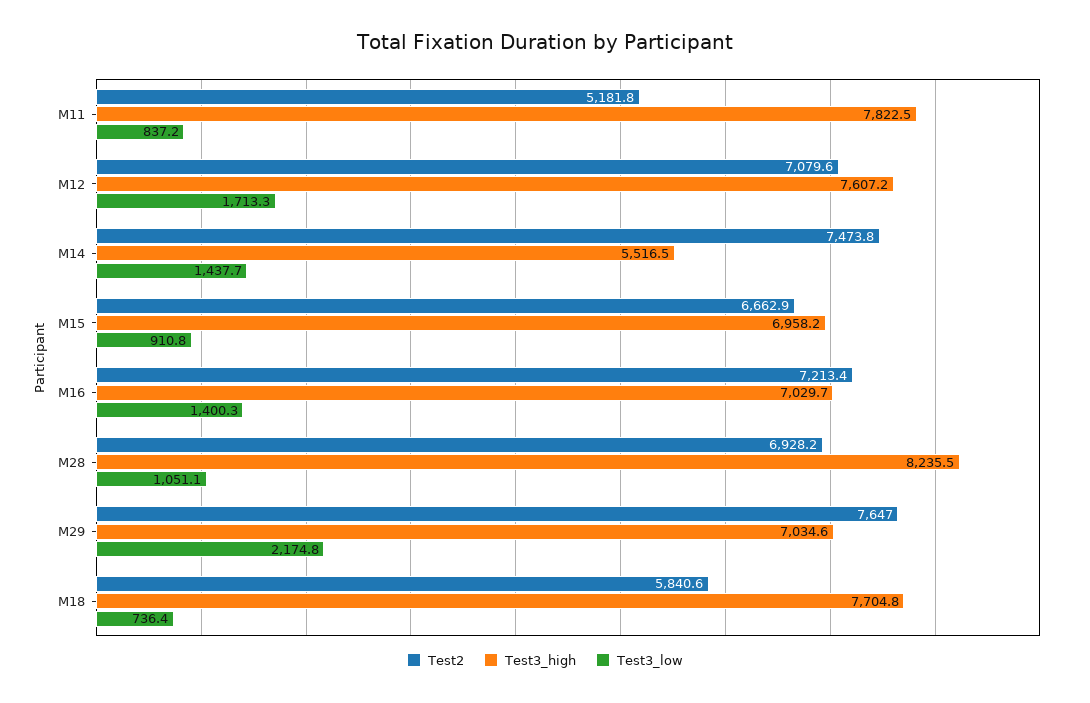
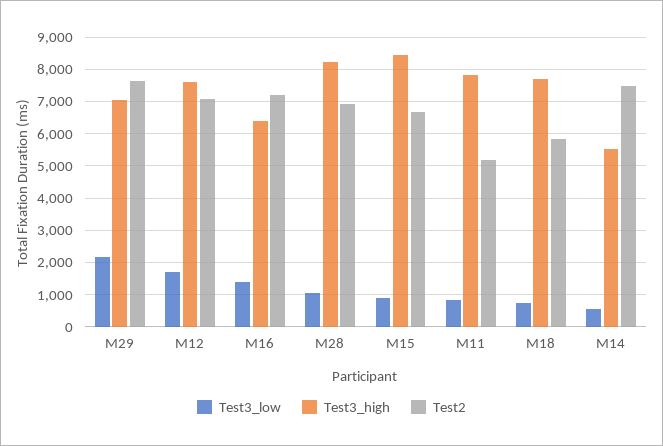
  {
    "Test2": {
      "M11": 5181.8,
      "M12": 7079.6,
      "M14": 7473.8,
      "M15": 6662.9,
      "M16": 7213.4,
      "M28": 6928.2,
      "M29": 7647,
      "M18": 5840.6
    },
    "Test3_high": {
      "M11": 7822.5,
      "M12": 7607.2,
      "M14": 5516.5,
-     "M15": 6958.2,
+     "M15": 8400,
-     "M16": 7029.7,
+     "M16": 6400,
      "M28": 8235.5,
      "M29": 7034.6,
      "M18": 7704.8
    },
    "Test3_low": {
      "M11": 837.2,
      "M12": 1713.3,
-     "M14": 1437.7,
+     "M14": 600,
      "M15": 910.8,
      "M16": 1400.3,
      "M28": 1051.1,
      "M29": 2174.8,
      "M18": 736.4
    }
  }

